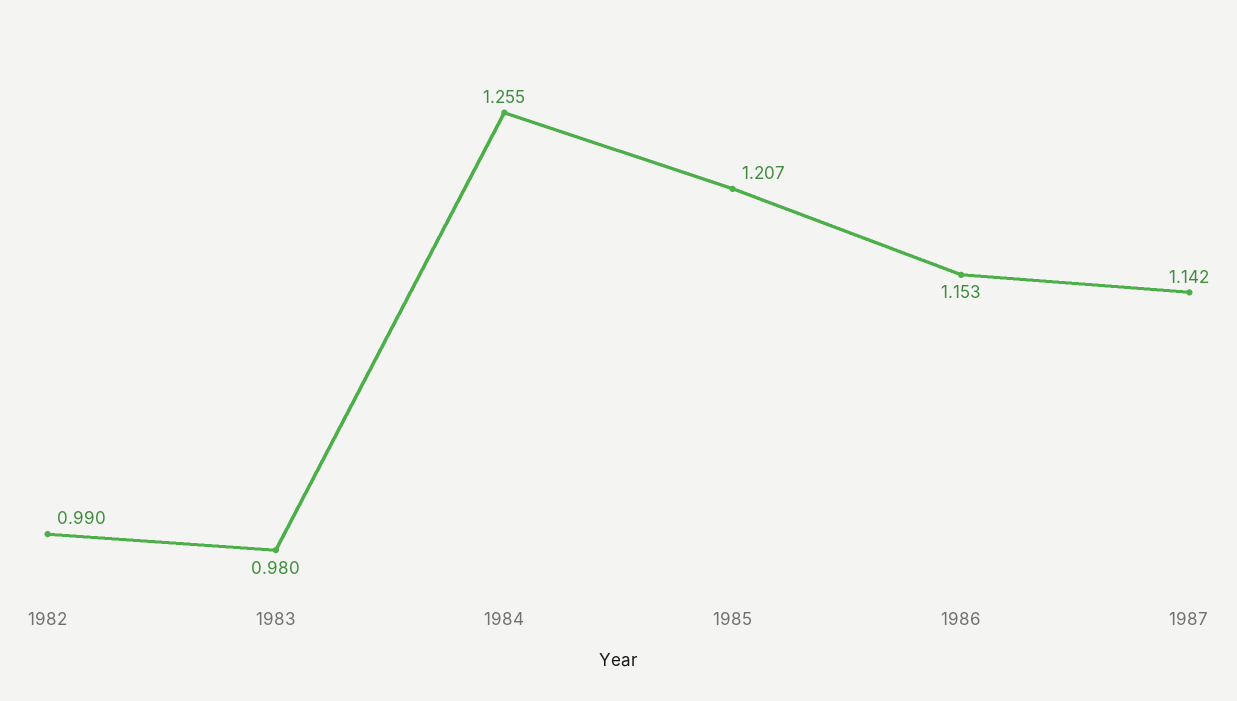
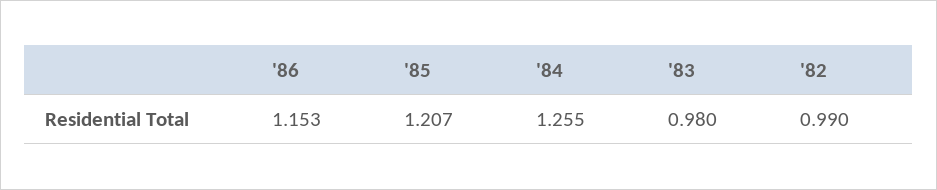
  {
    "1982": 0.99,
    "1983": 0.98,
    "1984": 1.255,
    "1985": 1.207,
-   "1986": 1.153,
+   "1986": 1.153
-   "1987": 1.142
  }

